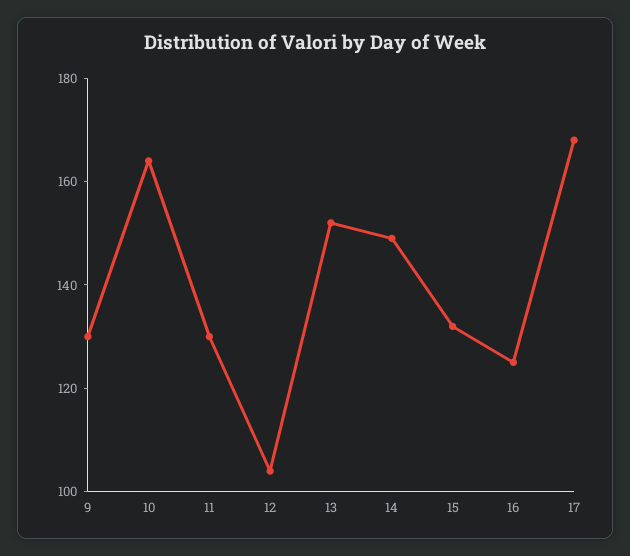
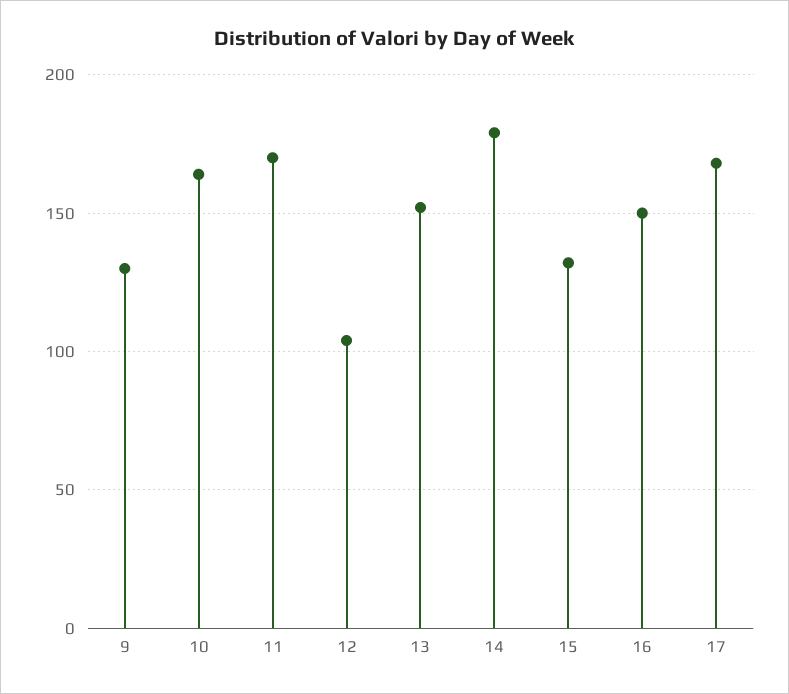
  {
    "9": 130,
    "10": 165,
-   "11": 130,
+   "11": 170,
    "12": 105,
    "13": 150,
-   "14": 150,
+   "14": 180,
    "15": 130,
-   "16": 125,
+   "16": 150,
    "17": 170
  }

